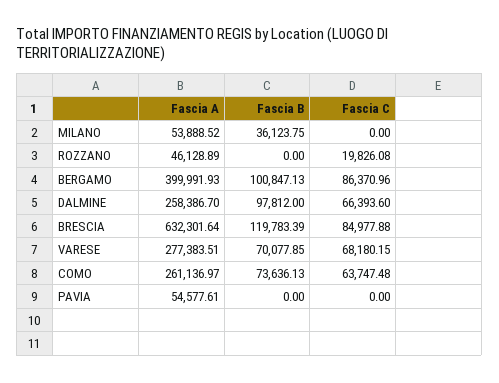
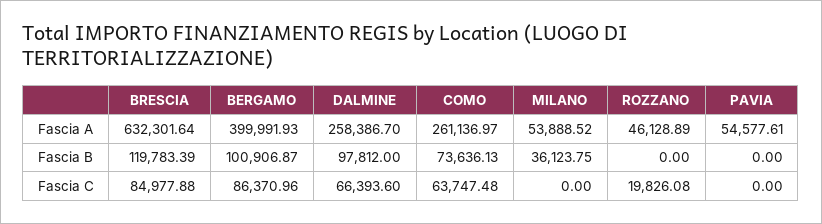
  {
    "Fascia A": {
      "MILANO": 53888.52,
      "ROZZANO": 46128.89,
      "BERGAMO": 399991.93,
      "DALMINE": 258386.7,
      "BRESCIA": 632301.64,
-     "VARESE": 277383.51,
      "COMO": 261136.97,
      "PAVIA": 54577.61
    },
    "Fascia B": {
      "MILANO": 36123.75,
      "ROZZANO": 0,
-     "BERGAMO": 100847.13,
+     "BERGAMO": 100906.87,
      "DALMINE": 97812,
      "BRESCIA": 119783.39,
-     "VARESE": 70077.85,
      "COMO": 73636.13,
      "PAVIA": 0
    },
    "Fascia C": {
      "MILANO": 0,
      "ROZZANO": 19826.08,
      "BERGAMO": 86370.96,
      "DALMINE": 66393.6,
      "BRESCIA": 84977.88,
-     "VARESE": 68180.15,
      "COMO": 63747.48,
      "PAVIA": 0
    }
  }

